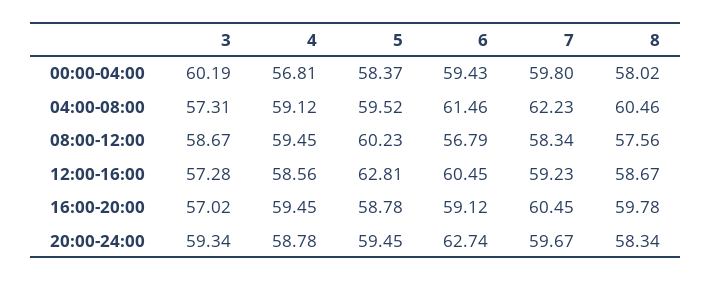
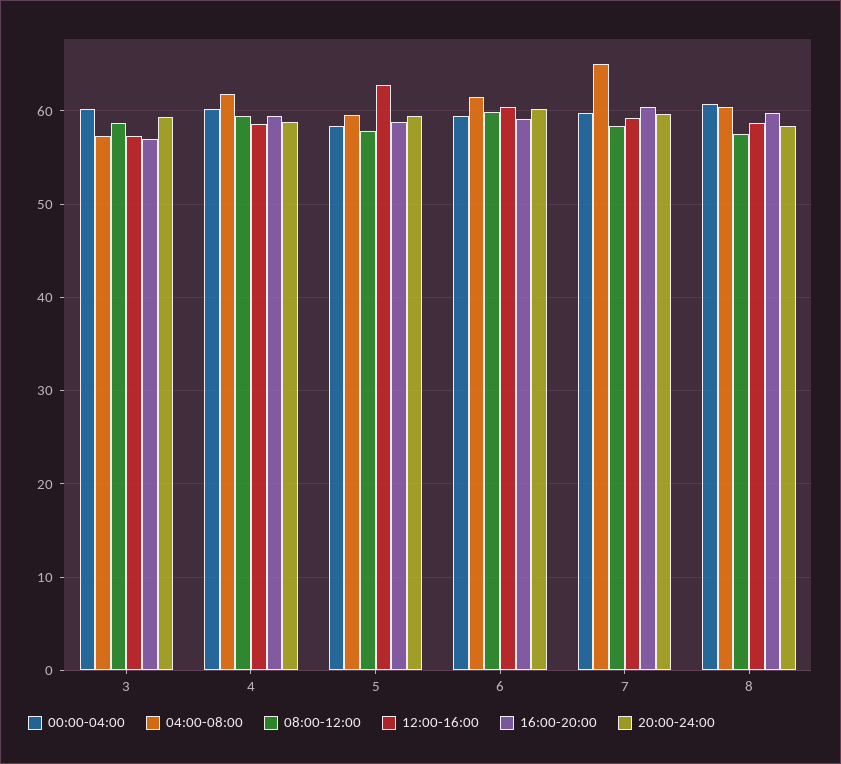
  {
    "00:00-04:00": {
      "3": 60.19,
-     "4": 56.81,
+     "4": 60,
      "5": 58.37,
      "6": 59.43,
      "7": 59.8,
-     "8": 58.02
+     "8": 61
    },
    "04:00-08:00": {
      "3": 57.31,
-     "4": 59.12,
+     "4": 62,
      "5": 59.52,
      "6": 61.46,
-     "7": 62.23,
+     "7": 65,
      "8": 60.46
    },
    "08:00-12:00": {
      "3": 58.67,
      "4": 59.45,
-     "5": 60.23,
+     "5": 58,
-     "6": 56.79,
+     "6": 60,
      "7": 58.34,
      "8": 57.56
    },
    "12:00-16:00": {
      "3": 57.28,
      "4": 58.56,
      "5": 62.81,
      "6": 60.45,
      "7": 59.23,
      "8": 58.67
    },
    "16:00-20:00": {
      "3": 57.02,
      "4": 59.45,
      "5": 58.78,
      "6": 59.12,
      "7": 60.45,
      "8": 59.78
    },
    "20:00-24:00": {
      "3": 59.34,
      "4": 58.78,
      "5": 59.45,
-     "6": 62.74,
+     "6": 60,
      "7": 59.67,
      "8": 58.34
    }
  }

